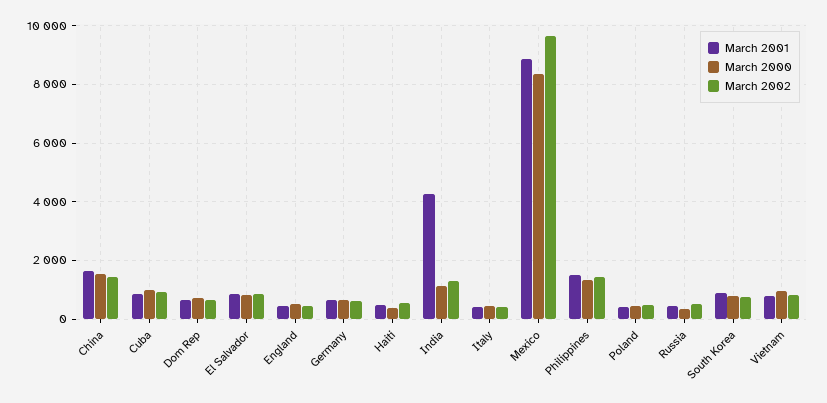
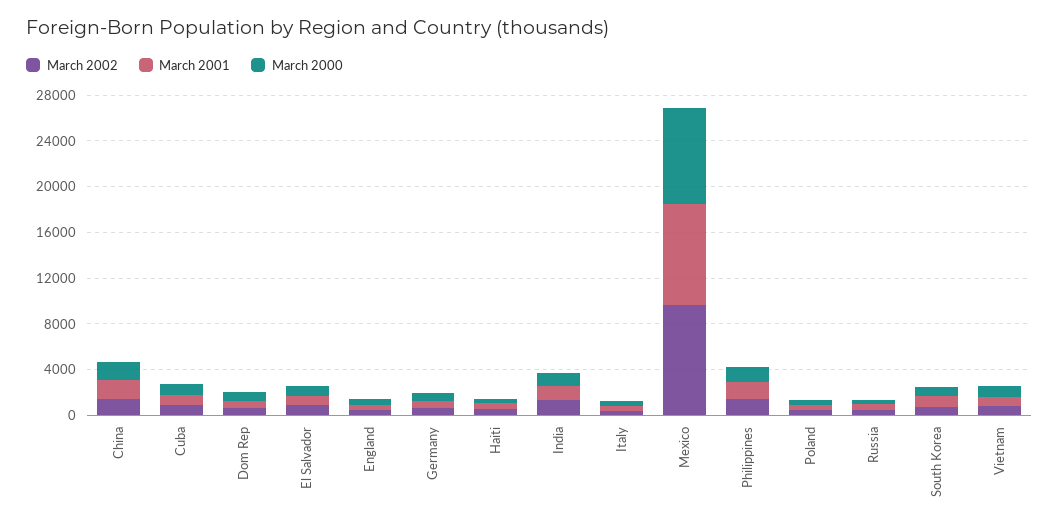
  {
    "March 2001": {
      "China": 1750,
      "Cuba": 1000,
      "Dom Rep": 750,
      "El Salvador": 750,
      "England": 500,
      "Germany": 750,
      "Haiti": 500,
-     "India": 4250,
+     "India": 1000,
      "Italy": 500,
      "Mexico": 8750,
      "Philippines": 1500,
      "Poland": 500,
      "Russia": 500,
      "South Korea": 1000,
      "Vietnam": 750
    },
    "March 2000": {
      "China": 1500,
      "Cuba": 1000,
      "Dom Rep": 750,
      "El Salvador": 750,
      "England": 500,
      "Germany": 750,
      "Haiti": 500,
      "India": 1000,
      "Italy": 500,
      "Mexico": 8250,
      "Philippines": 1250,
      "Poland": 500,
      "Russia": 250,
      "South Korea": 750,
      "Vietnam": 1000
    },
    "March 2002": {
      "China": 1500,
      "Cuba": 1000,
      "Dom Rep": 750,
      "El Salvador": 750,
      "England": 500,
      "Germany": 750,
      "Haiti": 500,
      "India": 1250,
      "Italy": 500,
      "Mexico": 9750,
      "Philippines": 1500,
      "Poland": 500,
      "Russia": 500,
      "South Korea": 750,
      "Vietnam": 750
    }
  }

